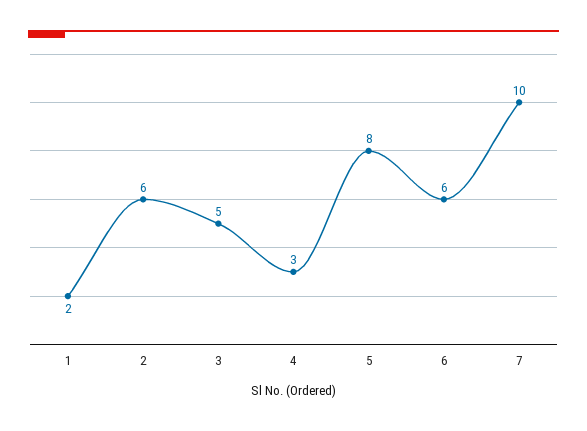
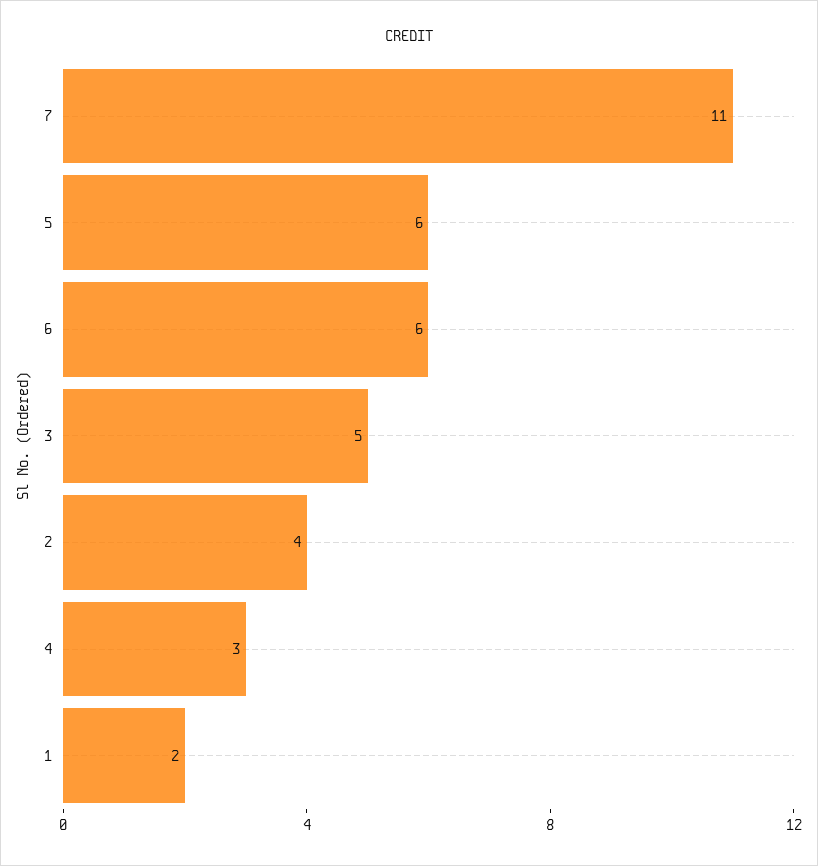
  {
    "1": 2,
-   "2": 6,
+   "2": 4,
    "3": 5,
    "4": 3,
-   "5": 8,
+   "5": 6,
    "6": 6,
-   "7": 10
+   "7": 11
  }

